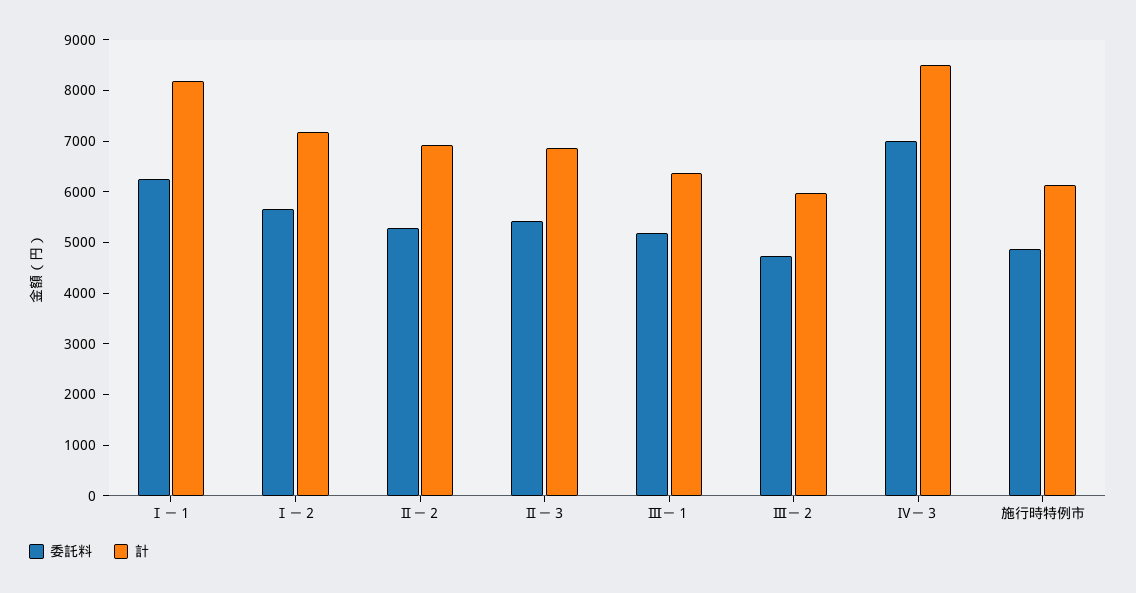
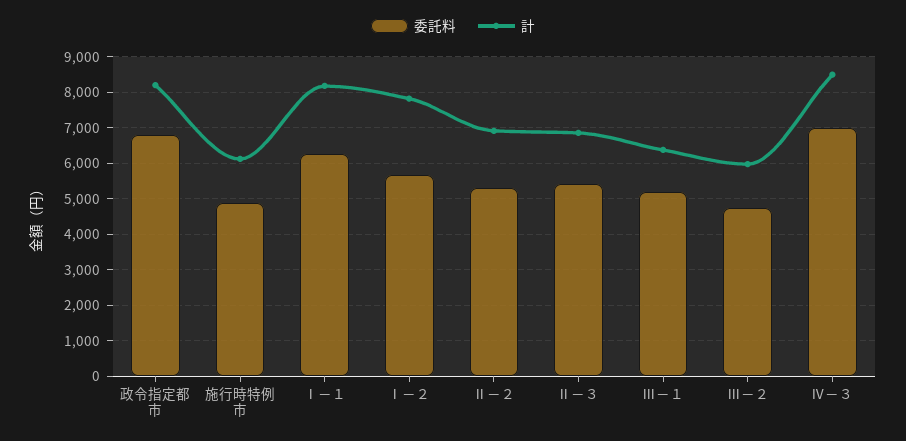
  {
    "委託料": {
      "Ⅰ－１": 6200,
      "Ⅰ－２": 5600,
      "Ⅱ－２": 5200,
      "Ⅱ－３": 5400,
      "Ⅲ－１": 5200,
      "Ⅲ－２": 4800,
      "Ⅳ－３": 7000,
-     "施行時特例市": 4800
+     "施行時特例市": 4800,
+     "政令指定都市": 6800
    },
    "計": {
      "Ⅰ－１": 8200,
-     "Ⅰ－２": 7200,
+     "Ⅰ－２": 7800,
      "Ⅱ－２": 7000,
      "Ⅱ－３": 6800,
      "Ⅲ－１": 6400,
      "Ⅲ－２": 6000,
      "Ⅳ－３": 8400,
-     "施行時特例市": 6200
+     "施行時特例市": 6200,
+     "政令指定都市": 8200
    }
  }

